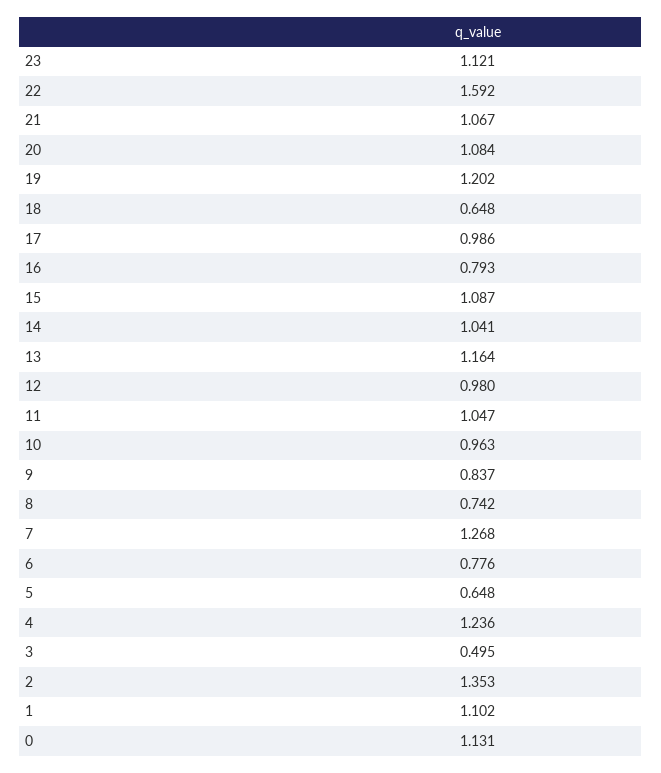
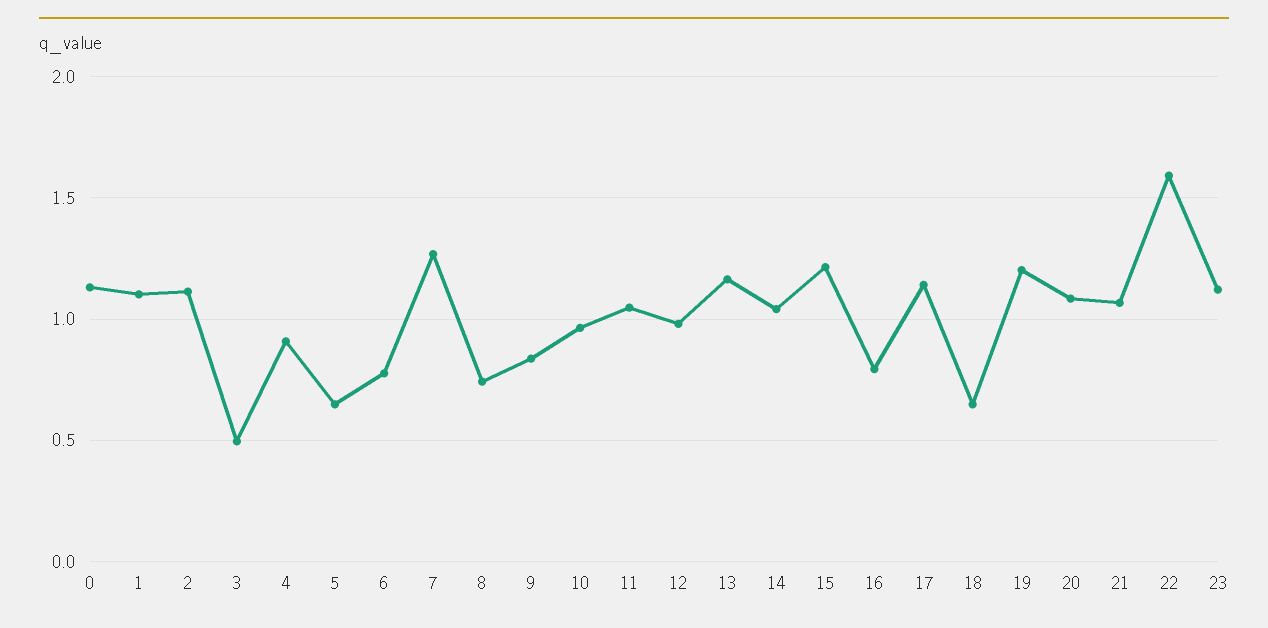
  {
    "23": 1.121,
    "22": 1.592,
    "21": 1.067,
    "20": 1.084,
    "19": 1.202,
    "18": 0.648,
-   "17": 0.986,
+   "17": 1.15,
    "16": 0.793,
-   "15": 1.087,
+   "15": 1.2,
    "14": 1.041,
    "13": 1.164,
    "12": 0.98,
    "11": 1.047,
    "10": 0.963,
    "9": 0.837,
    "8": 0.742,
    "7": 1.268,
    "6": 0.776,
    "5": 0.648,
-   "4": 1.236,
+   "4": 0.9,
    "3": 0.495,
-   "2": 1.353,
+   "2": 1.1,
    "1": 1.102,
    "0": 1.131
  }

